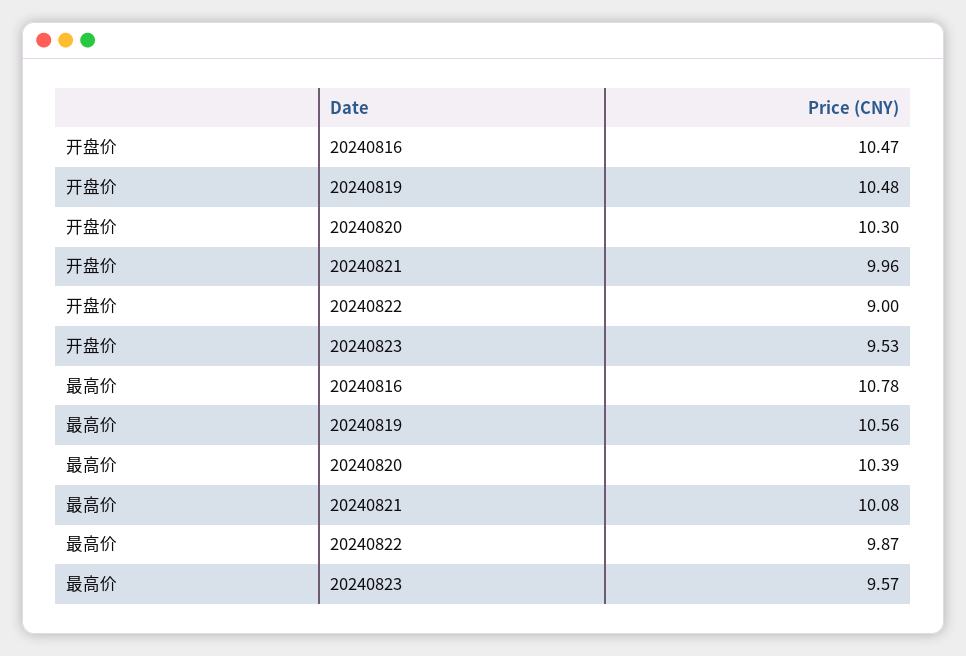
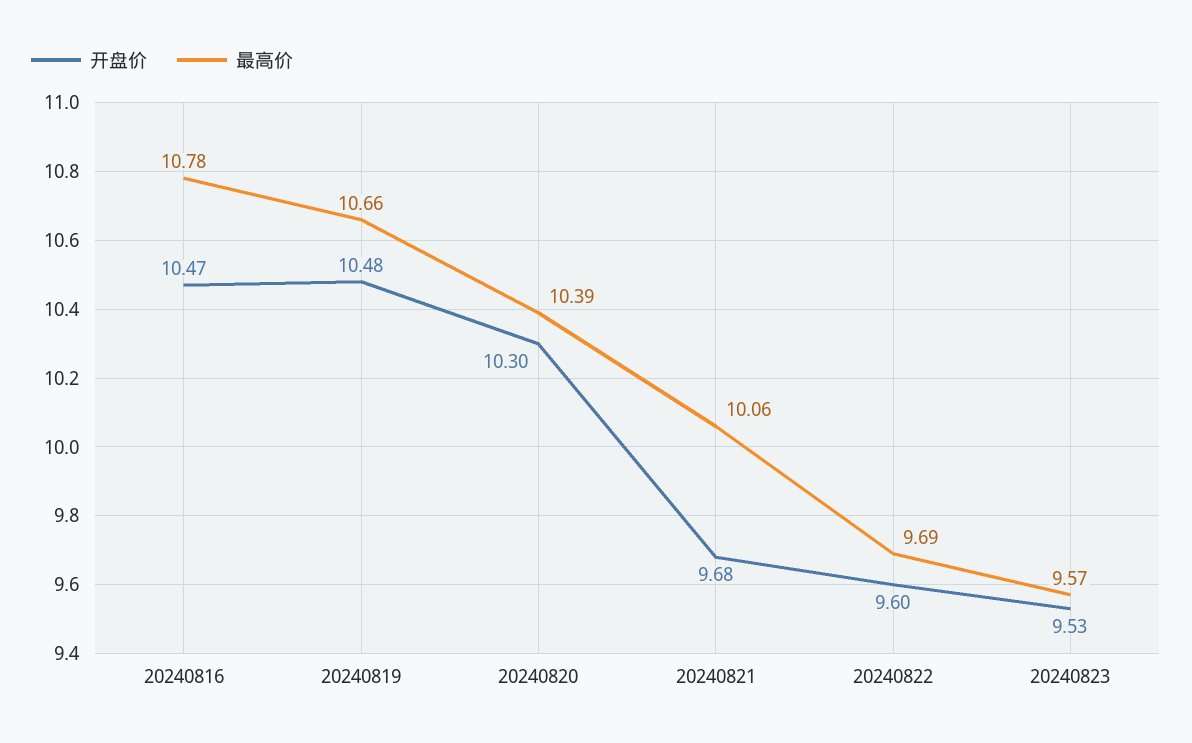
  {
    "开盘价": {
      "20240816": 10.47,
      "20240819": 10.48,
      "20240820": 10.3,
-     "20240821": 9.96,
+     "20240821": 9.68,
-     "20240822": 9,
+     "20240822": 9.6,
      "20240823": 9.53
    },
    "最高价": {
      "20240816": 10.78,
-     "20240819": 10.56,
+     "20240819": 10.66,
      "20240820": 10.39,
-     "20240821": 10.08,
+     "20240821": 10.06,
-     "20240822": 9.87,
+     "20240822": 9.69,
      "20240823": 9.57
    }
  }

